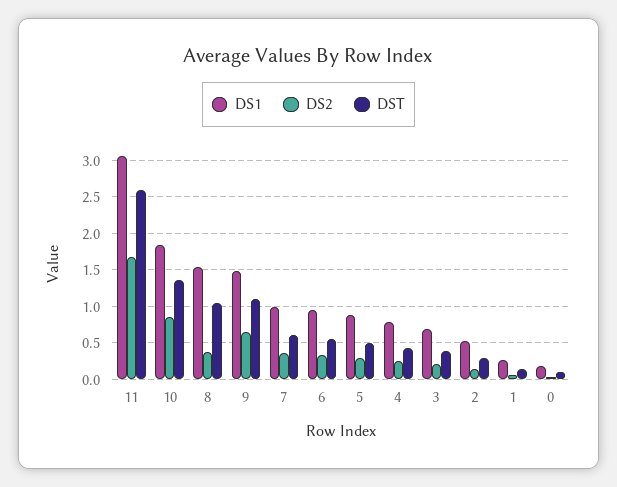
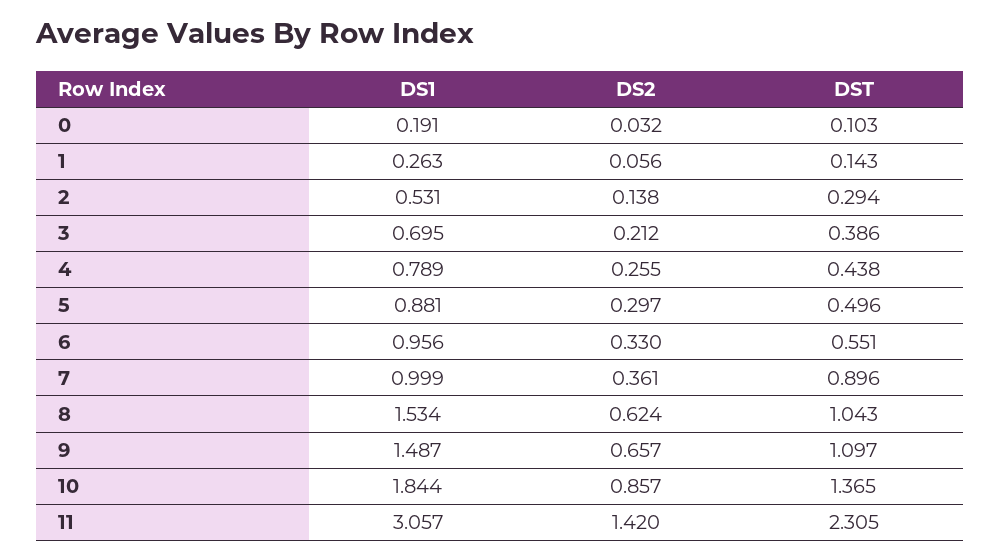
  {
    "DS1": {
      "11": 3.057,
      "10": 1.844,
      "8": 1.534,
      "9": 1.487,
      "7": 0.999,
      "6": 0.956,
      "5": 0.881,
      "4": 0.789,
      "3": 0.695,
      "2": 0.531,
      "1": 0.263,
      "0": 0.191
    },
    "DS2": {
-     "11": 1.7,
+     "11": 1.42,
      "10": 0.857,
-     "8": 0.4,
+     "8": 0.624,
      "9": 0.657,
      "7": 0.361,
      "6": 0.33,
      "5": 0.297,
      "4": 0.255,
      "3": 0.212,
      "2": 0.138,
      "1": 0.056,
      "0": 0.032
    },
    "DST": {
-     "11": 2.6,
+     "11": 2.305,
      "10": 1.365,
      "8": 1.043,
      "9": 1.097,
-     "7": 0.6,
+     "7": 0.896,
      "6": 0.551,
      "5": 0.496,
      "4": 0.438,
      "3": 0.386,
      "2": 0.294,
      "1": 0.143,
      "0": 0.103
    }
  }

